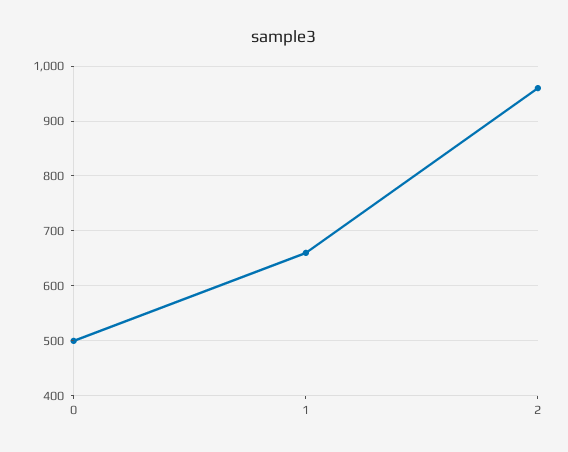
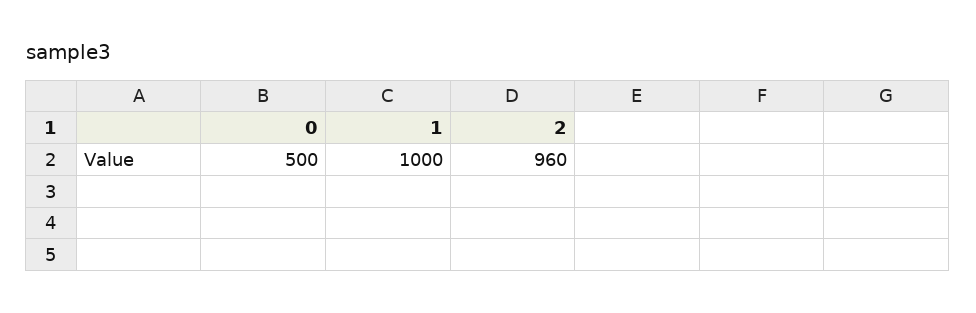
  {
    "0": 500,
-   "1": 660,
+   "1": 1000,
    "2": 960
  }

